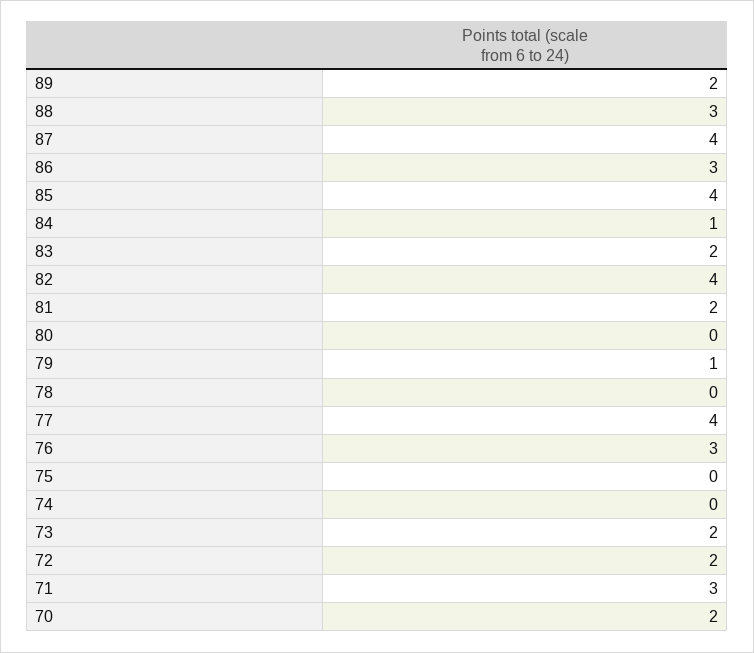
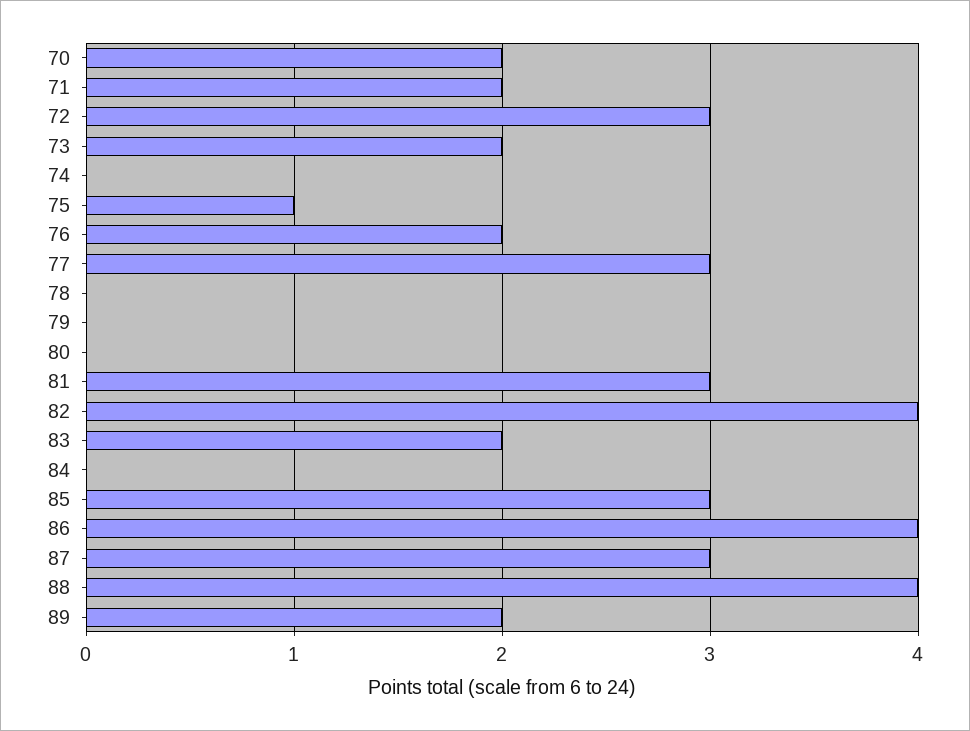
  {
    "89": 2,
-   "88": 3,
+   "88": 4,
-   "87": 4,
+   "87": 3,
-   "86": 3,
+   "86": 4,
-   "85": 4,
+   "85": 3,
-   "84": 1,
+   "84": 0,
    "83": 2,
    "82": 4,
-   "81": 2,
+   "81": 3,
    "80": 0,
-   "79": 1,
+   "79": 0,
    "78": 0,
-   "77": 4,
+   "77": 3,
-   "76": 3,
+   "76": 2,
-   "75": 0,
+   "75": 1,
    "74": 0,
    "73": 2,
-   "72": 2,
+   "72": 3,
-   "71": 3,
+   "71": 2,
    "70": 2
  }

